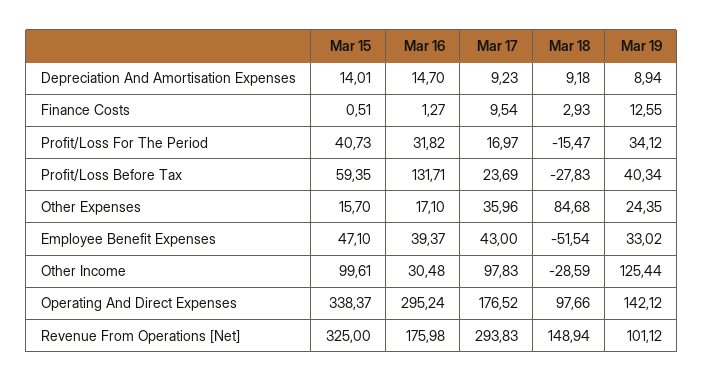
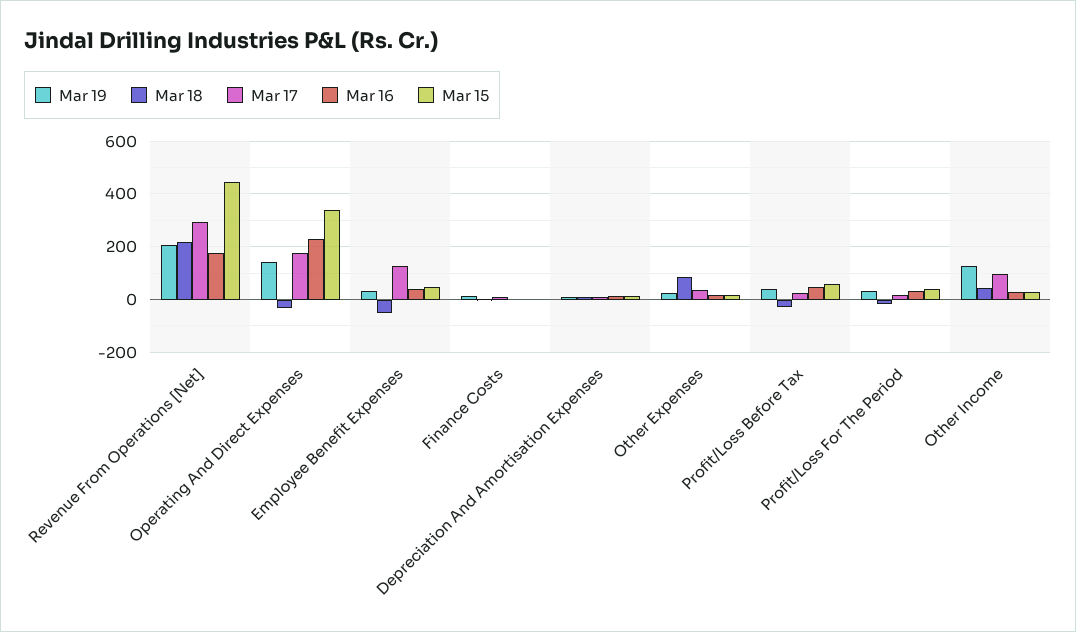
  {
    "Mar 15": {
      "Depreciation And Amortisation Expenses": 14.01,
      "Finance Costs": 0.51,
      "Profit/Loss For The Period": 40.73,
      "Profit/Loss Before Tax": 59.35,
      "Other Expenses": 15.7,
      "Employee Benefit Expenses": 47.1,
-     "Other Income": 99.61,
+     "Other Income": 25,
      "Operating And Direct Expenses": 338.37,
-     "Revenue From Operations [Net]": 325
+     "Revenue From Operations [Net]": 450
    },
    "Mar 16": {
      "Depreciation And Amortisation Expenses": 14.7,
      "Finance Costs": 1.27,
      "Profit/Loss For The Period": 31.82,
-     "Profit/Loss Before Tax": 131.71,
+     "Profit/Loss Before Tax": 50,
      "Other Expenses": 17.1,
      "Employee Benefit Expenses": 39.37,
      "Other Income": 30.48,
-     "Operating And Direct Expenses": 295.24,
+     "Operating And Direct Expenses": 225,
      "Revenue From Operations [Net]": 175.98
    },
    "Mar 17": {
      "Depreciation And Amortisation Expenses": 9.23,
      "Finance Costs": 9.54,
      "Profit/Loss For The Period": 16.97,
      "Profit/Loss Before Tax": 23.69,
      "Other Expenses": 35.96,
-     "Employee Benefit Expenses": 43,
+     "Employee Benefit Expenses": 125,
      "Other Income": 97.83,
      "Operating And Direct Expenses": 176.52,
      "Revenue From Operations [Net]": 293.83
    },
    "Mar 18": {
      "Depreciation And Amortisation Expenses": 9.18,
      "Finance Costs": 2.93,
      "Profit/Loss For The Period": -15.47,
      "Profit/Loss Before Tax": -27.83,
      "Other Expenses": 84.68,
      "Employee Benefit Expenses": -51.54,
-     "Other Income": -28.59,
+     "Other Income": 50,
-     "Operating And Direct Expenses": 97.66,
+     "Operating And Direct Expenses": -25,
-     "Revenue From Operations [Net]": 148.94
+     "Revenue From Operations [Net]": 225
    },
    "Mar 19": {
      "Depreciation And Amortisation Expenses": 8.94,
      "Finance Costs": 12.55,
      "Profit/Loss For The Period": 34.12,
      "Profit/Loss Before Tax": 40.34,
      "Other Expenses": 24.35,
      "Employee Benefit Expenses": 33.02,
      "Other Income": 125.44,
      "Operating And Direct Expenses": 142.12,
-     "Revenue From Operations [Net]": 101.12
+     "Revenue From Operations [Net]": 200
    }
  }

